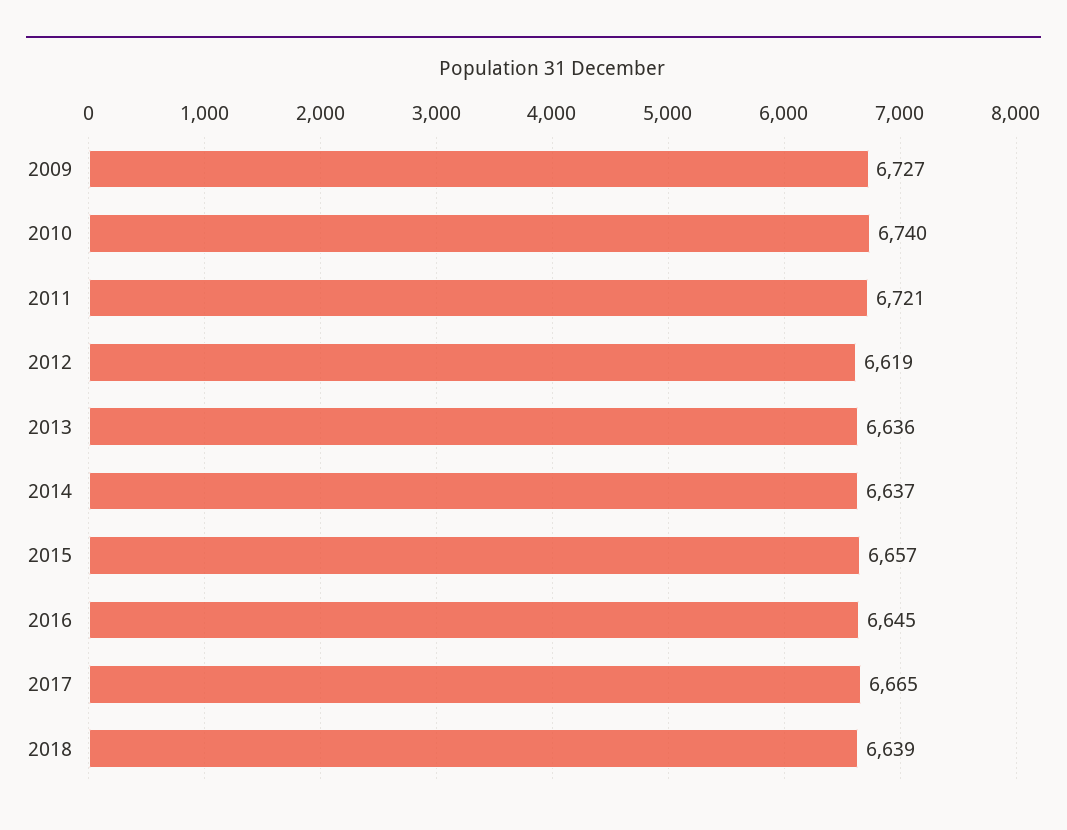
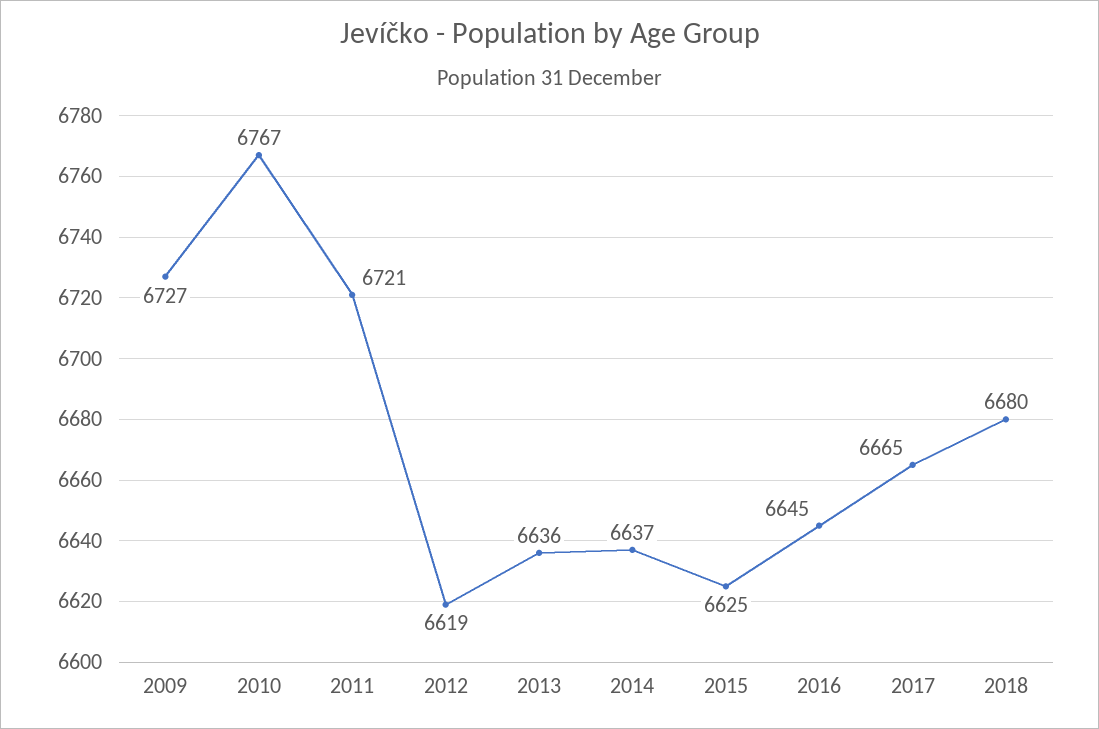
  {
    "2009": 6727,
-   "2010": 6740,
+   "2010": 6767,
    "2011": 6721,
    "2012": 6619,
    "2013": 6636,
    "2014": 6637,
-   "2015": 6657,
+   "2015": 6625,
    "2016": 6645,
    "2017": 6665,
-   "2018": 6639
+   "2018": 6680
  }

